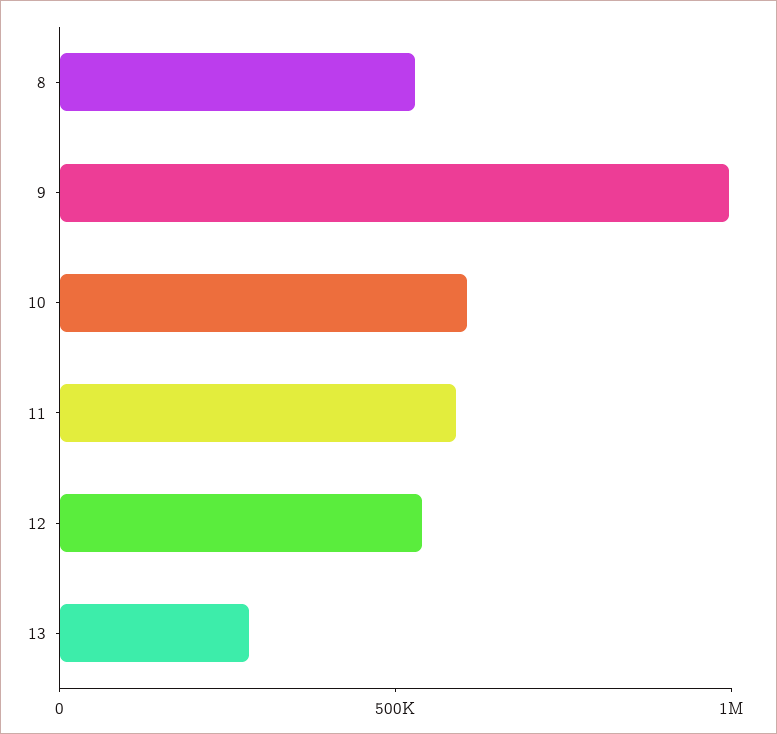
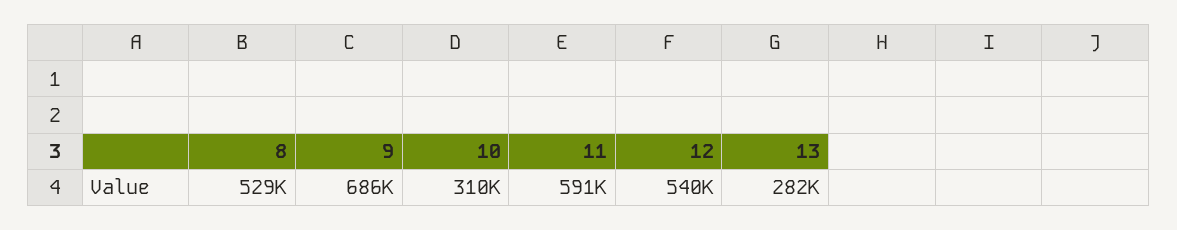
  {
    "8": 529000,
-   "9": 1000000,
+   "9": 686000,
-   "10": 600000,
+   "10": 310000,
    "11": 591000,
    "12": 540000,
    "13": 282000
  }

